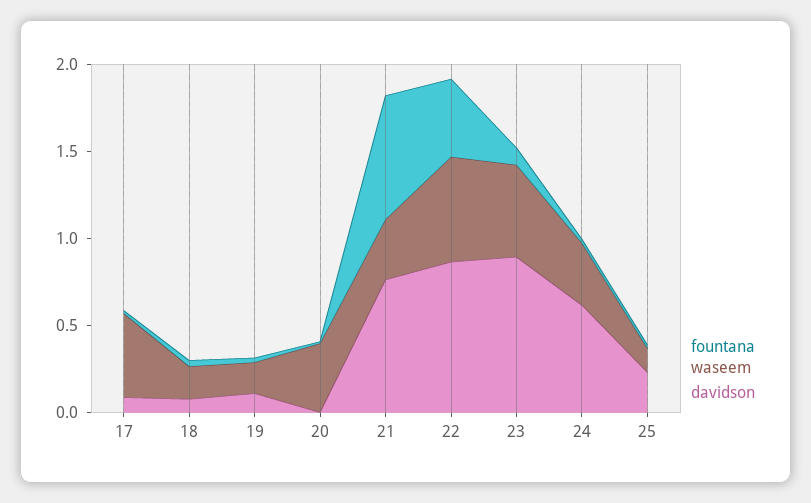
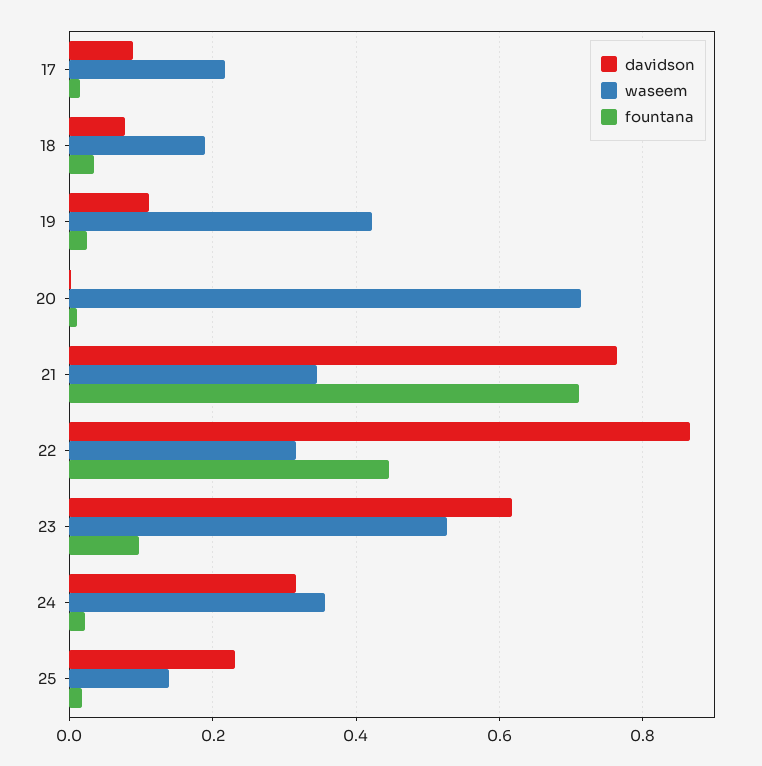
  {
    "fountana": {
      "17": 0.02,
      "18": 0.04,
      "19": 0.02,
      "20": 0.02,
      "21": 0.72,
      "22": 0.44,
      "23": 0.1,
      "24": 0.02,
      "25": 0.02
    },
    "waseem": {
-     "17": 0.5,
+     "17": 0.22,
      "18": 0.18,
-     "19": 0.2,
+     "19": 0.42,
-     "20": 0.4,
+     "20": 0.72,
      "21": 0.34,
-     "22": 0.6,
+     "22": 0.32,
      "23": 0.52,
      "24": 0.36,
      "25": 0.14
    },
    "davidson": {
      "17": 0.08,
      "18": 0.08,
      "19": 0.12,
      "20": 0,
      "21": 0.76,
      "22": 0.86,
-     "23": 0.9,
+     "23": 0.62,
-     "24": 0.6,
+     "24": 0.32,
      "25": 0.24
    }
  }

